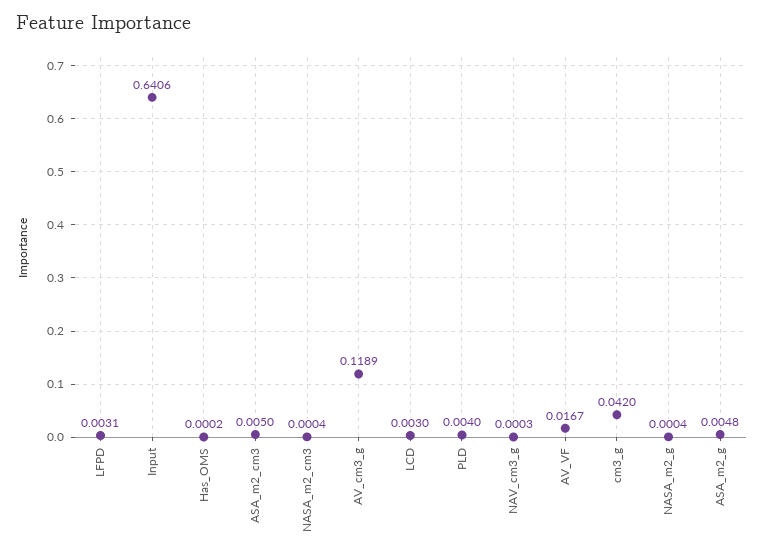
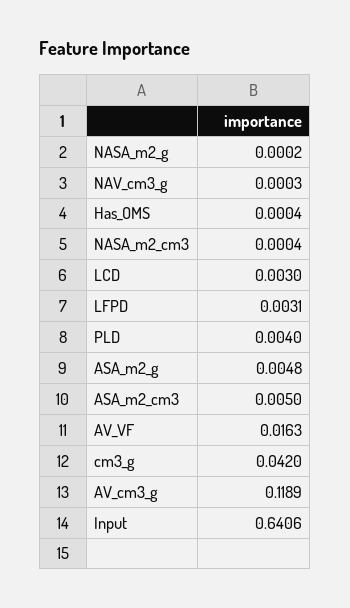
  {
    "LFPD": 0.0031,
    "Input": 0.6406,
-   "Has_OMS": 0.0002,
+   "Has_OMS": 0.0004,
    "ASA_m2_cm3": 0.005,
    "NASA_m2_cm3": 0.0004,
    "AV_cm3_g": 0.1189,
    "LCD": 0.003,
    "PLD": 0.004,
    "NAV_cm3_g": 0.0003,
-   "AV_VF": 0.0167,
+   "AV_VF": 0.0163,
    "cm3_g": 0.042,
-   "NASA_m2_g": 0.0004,
+   "NASA_m2_g": 0.0002,
    "ASA_m2_g": 0.0048
  }

